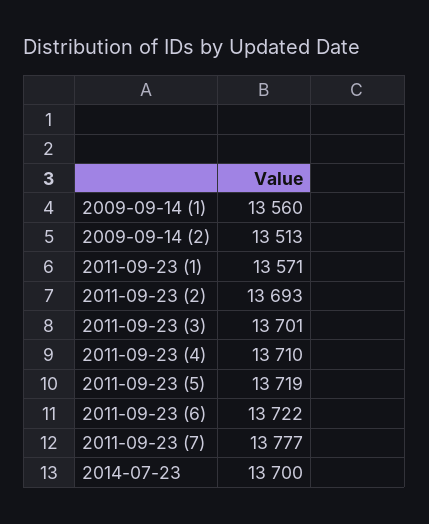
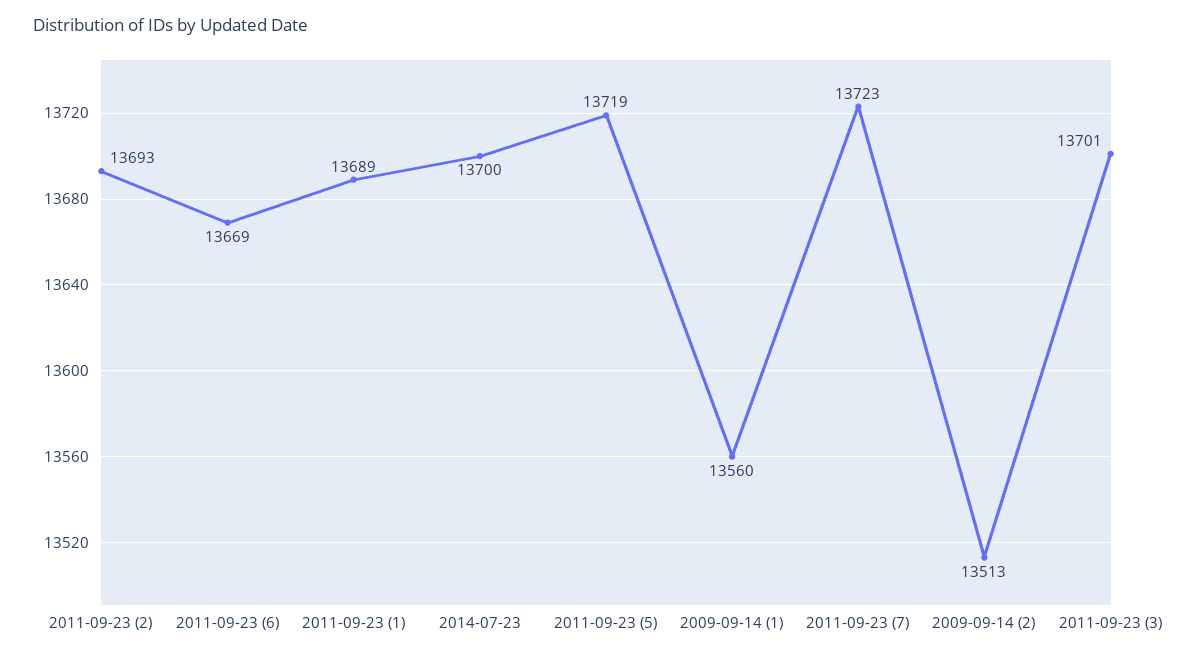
  {
    "2009-09-14 (1)": 13560,
    "2009-09-14 (2)": 13513,
-   "2011-09-23 (1)": 13571,
+   "2011-09-23 (1)": 13689,
    "2011-09-23 (2)": 13693,
    "2011-09-23 (3)": 13701,
-   "2011-09-23 (4)": 13710,
    "2011-09-23 (5)": 13719,
-   "2011-09-23 (6)": 13722,
+   "2011-09-23 (6)": 13669,
-   "2011-09-23 (7)": 13777,
+   "2011-09-23 (7)": 13723,
    "2014-07-23": 13700
  }

